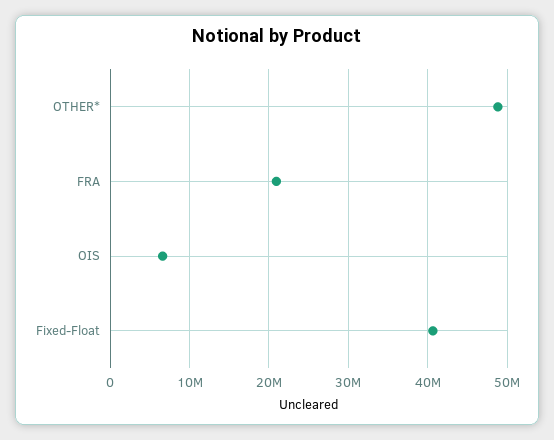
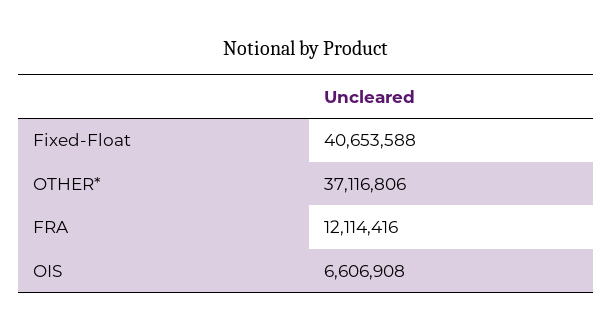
  {
-   "OTHER*": 49000000,
+   "OTHER*": 37116806,
-   "FRA": 21000000,
+   "FRA": 12114416,
    "OIS": 6606908,
    "Fixed-Float": 40653588
  }

